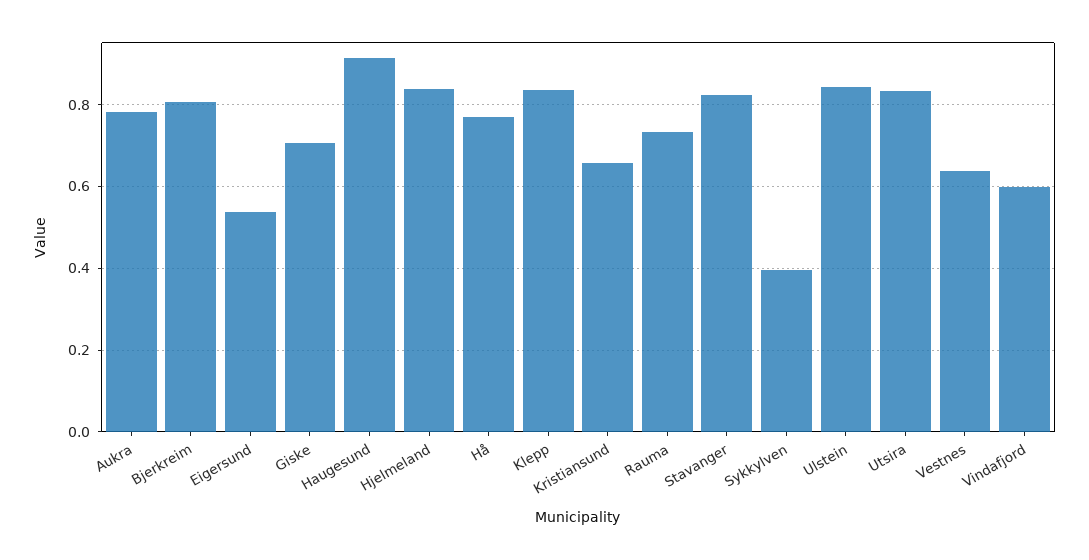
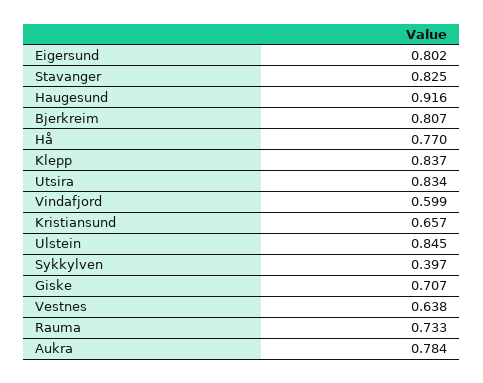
  {
    "Aukra": 0.784,
    "Bjerkreim": 0.807,
-   "Eigersund": 0.54,
+   "Eigersund": 0.802,
    "Giske": 0.707,
    "Haugesund": 0.916,
-   "Hjelmeland": 0.84,
    "Hå": 0.77,
    "Klepp": 0.837,
    "Kristiansund": 0.657,
    "Rauma": 0.733,
    "Stavanger": 0.825,
    "Sykkylven": 0.397,
    "Ulstein": 0.845,
    "Utsira": 0.834,
    "Vestnes": 0.638,
    "Vindafjord": 0.599
  }

